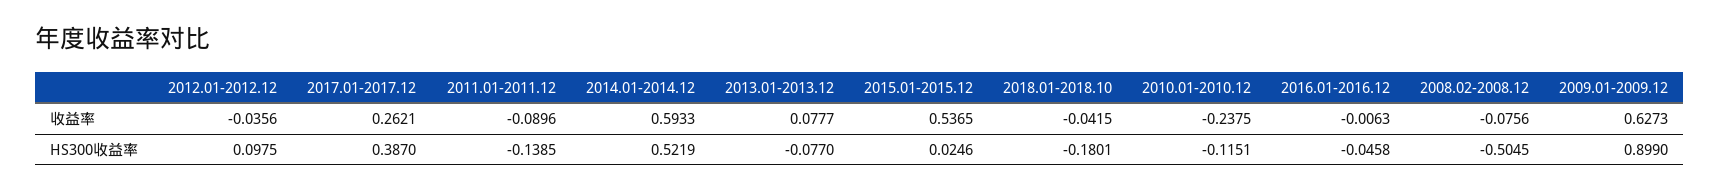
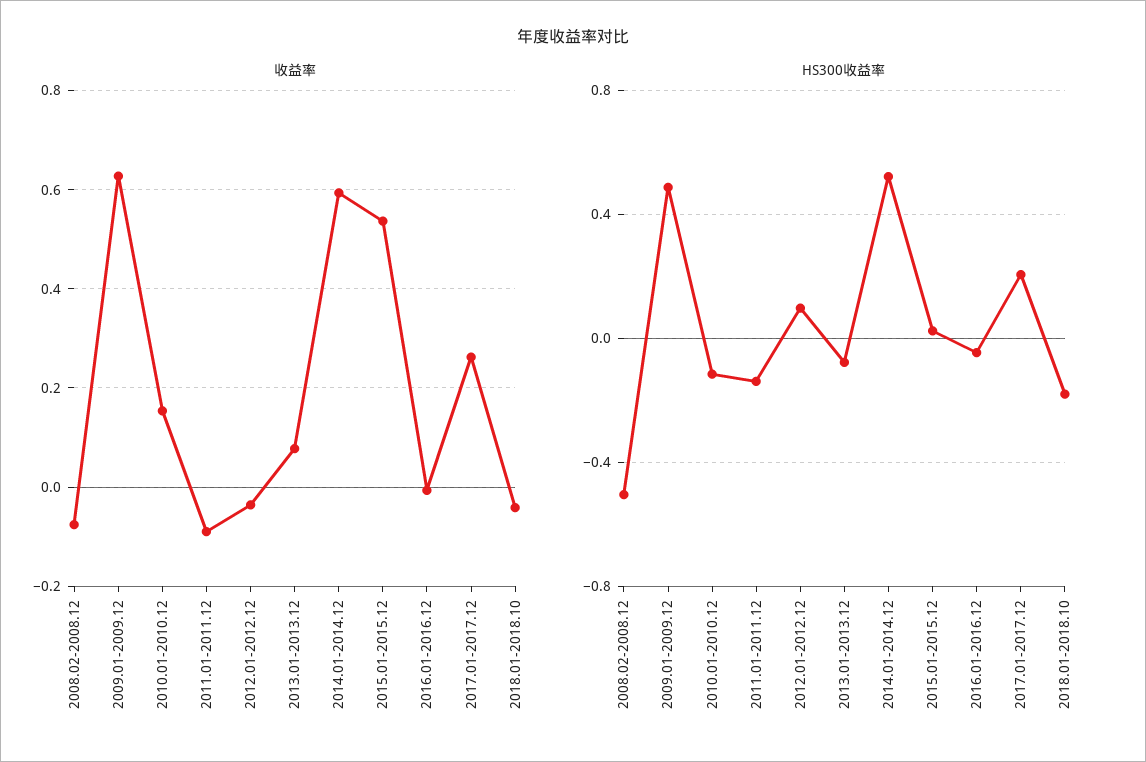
  {
    "收益率": {
      "2012.01-2012.12": -0.0356,
      "2017.01-2017.12": 0.2621,
      "2011.01-2011.12": -0.0896,
      "2014.01-2014.12": 0.5933,
      "2013.01-2013.12": 0.0777,
      "2015.01-2015.12": 0.5365,
      "2018.01-2018.10": -0.0415,
-     "2010.01-2010.12": -0.2375,
+     "2010.01-2010.12": 0.16,
      "2016.01-2016.12": -0.0063,
      "2008.02-2008.12": -0.0756,
      "2009.01-2009.12": 0.6273
    },
    "HS300收益率": {
      "2012.01-2012.12": 0.0975,
-     "2017.01-2017.12": 0.387,
+     "2017.01-2017.12": 0.2,
      "2011.01-2011.12": -0.1385,
      "2014.01-2014.12": 0.5219,
      "2013.01-2013.12": -0.077,
      "2015.01-2015.12": 0.0246,
      "2018.01-2018.10": -0.1801,
      "2010.01-2010.12": -0.1151,
      "2016.01-2016.12": -0.0458,
      "2008.02-2008.12": -0.5045,
-     "2009.01-2009.12": 0.899
+     "2009.01-2009.12": 0.5
    }
  }

